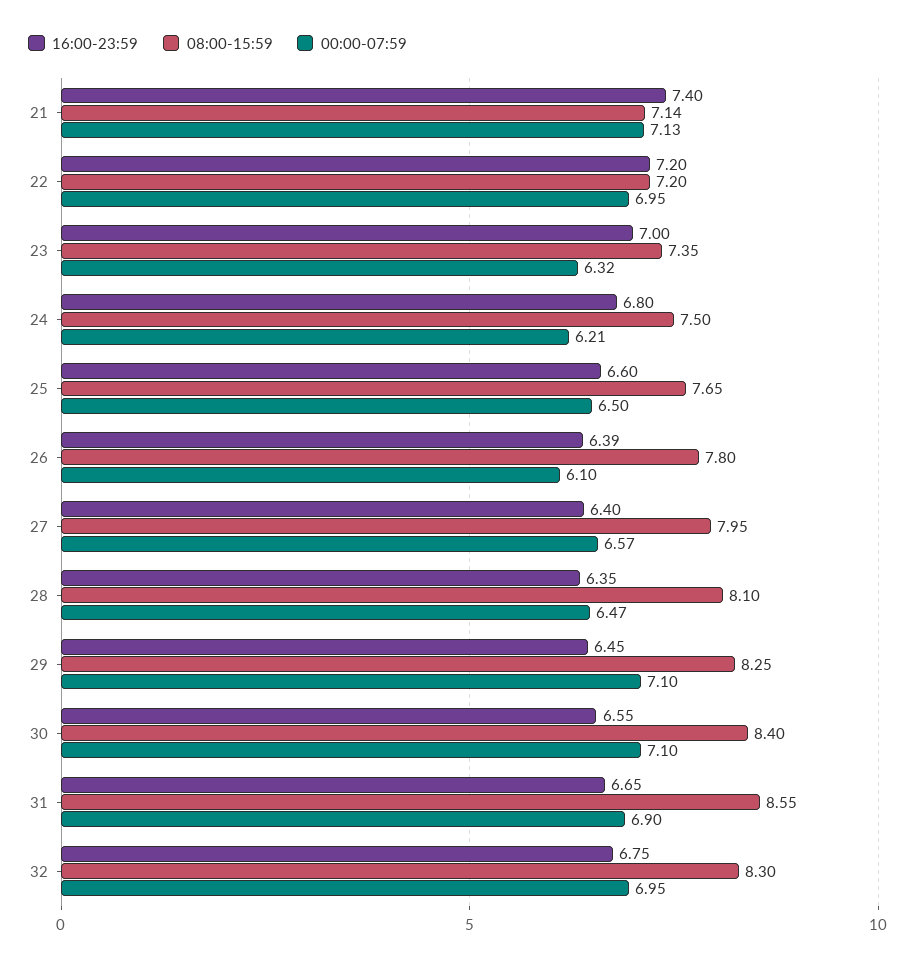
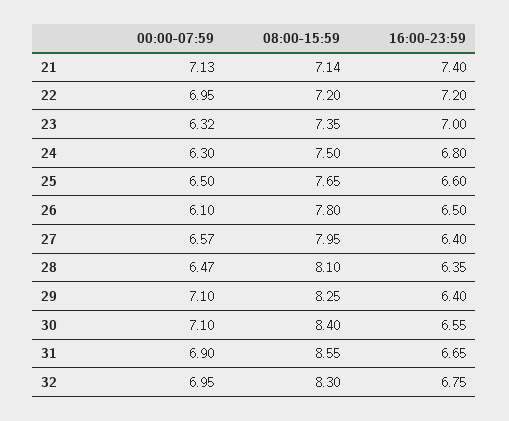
  {
    "16:00-23:59": {
      "21": 7.4,
      "22": 7.2,
      "23": 7,
      "24": 6.8,
      "25": 6.6,
-     "26": 6.39,
+     "26": 6.5,
      "27": 6.4,
      "28": 6.35,
-     "29": 6.45,
+     "29": 6.4,
      "30": 6.55,
      "31": 6.65,
      "32": 6.75
    },
    "08:00-15:59": {
      "21": 7.14,
      "22": 7.2,
      "23": 7.35,
      "24": 7.5,
      "25": 7.65,
      "26": 7.8,
      "27": 7.95,
      "28": 8.1,
      "29": 8.25,
      "30": 8.4,
      "31": 8.55,
      "32": 8.3
    },
    "00:00-07:59": {
      "21": 7.13,
      "22": 6.95,
      "23": 6.32,
-     "24": 6.21,
+     "24": 6.3,
      "25": 6.5,
      "26": 6.1,
      "27": 6.57,
      "28": 6.47,
      "29": 7.1,
      "30": 7.1,
      "31": 6.9,
      "32": 6.95
    }
  }

